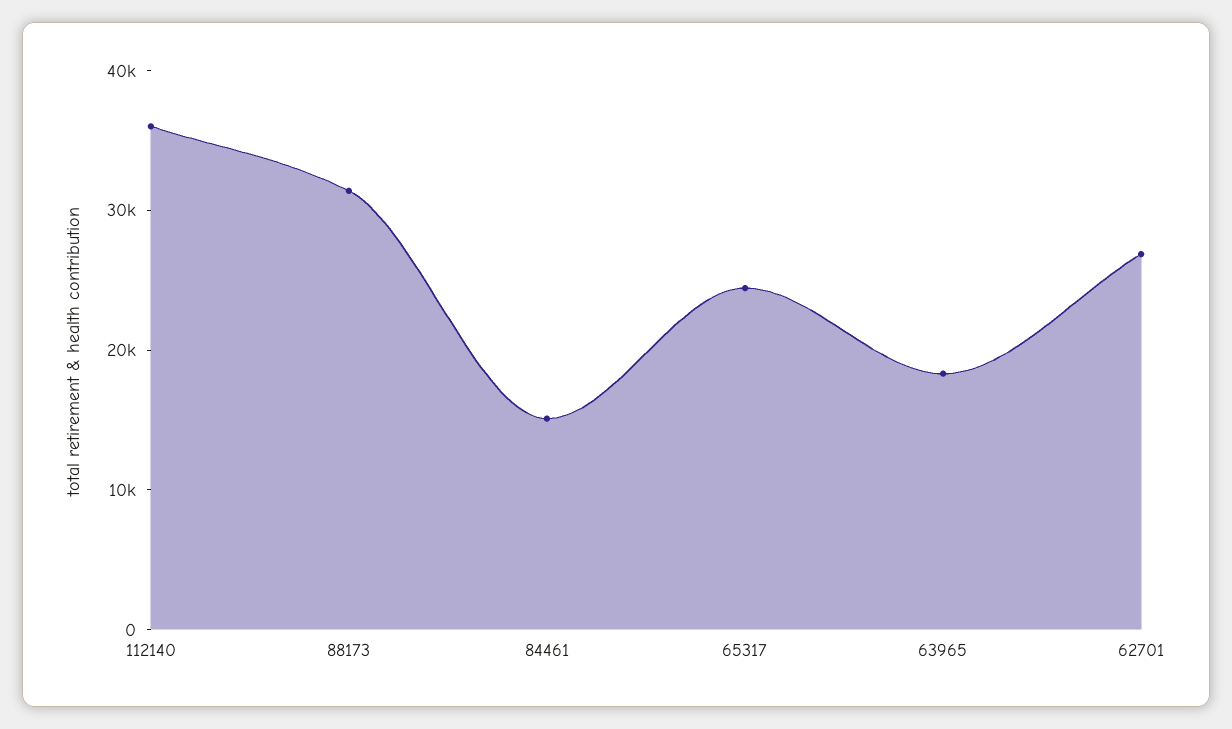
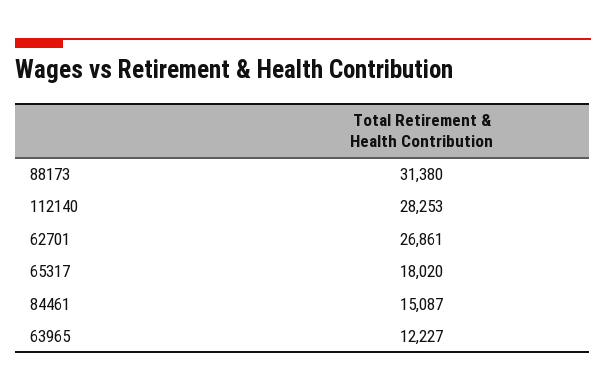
  {
-   "112140": 36000,
+   "112140": 28253,
    "88173": 31380,
    "84461": 15087,
-   "65317": 24000,
+   "65317": 18020,
-   "63965": 18000,
+   "63965": 12227,
    "62701": 26861
  }

